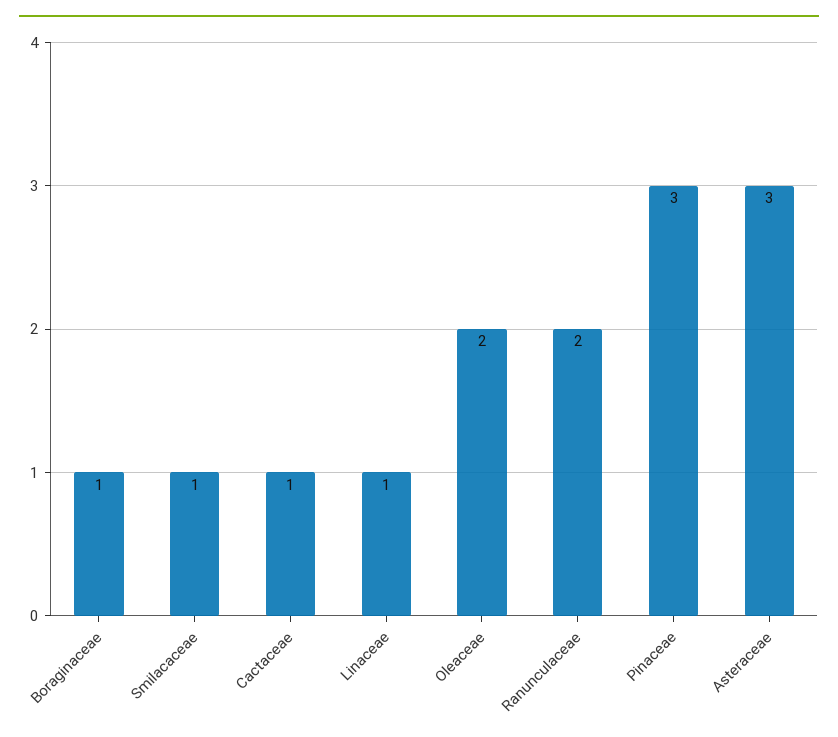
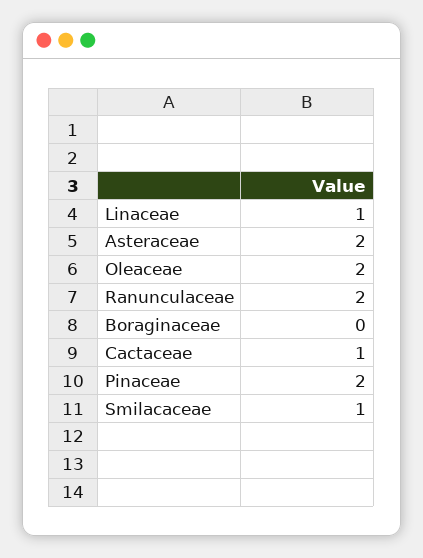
  {
-   "Boraginaceae": 1,
+   "Boraginaceae": 0,
    "Smilacaceae": 1,
    "Cactaceae": 1,
    "Linaceae": 1,
    "Oleaceae": 2,
    "Ranunculaceae": 2,
-   "Pinaceae": 3,
+   "Pinaceae": 2,
-   "Asteraceae": 3
+   "Asteraceae": 2
  }

